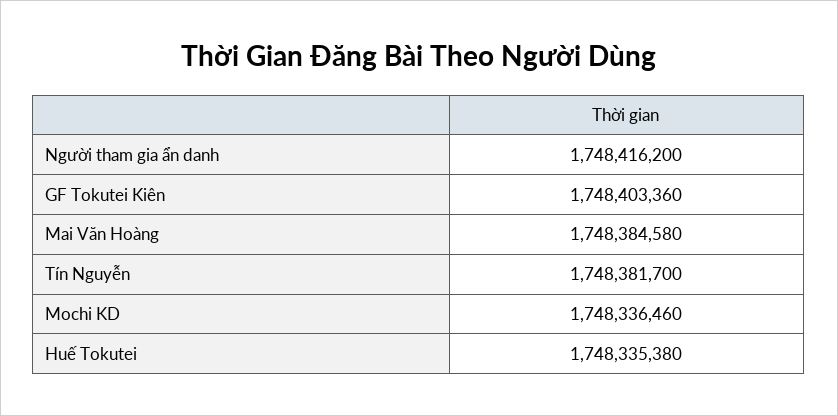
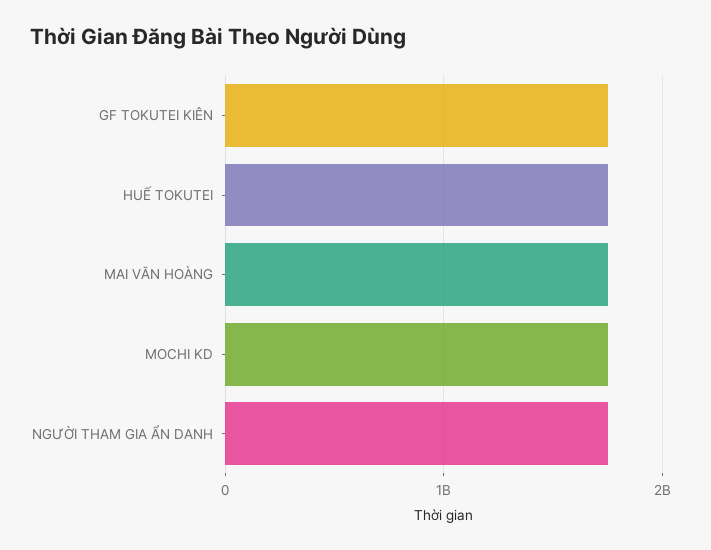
  {
    "Người tham gia ẩn danh": 1748416200,
    "GF Tokutei Kiên": 1748403360,
    "Mai Văn Hoàng": 1748384580,
-   "Tín Nguyễn": 1748381700,
    "Mochi KD": 1748336460,
    "Huế Tokutei": 1748335380
  }

